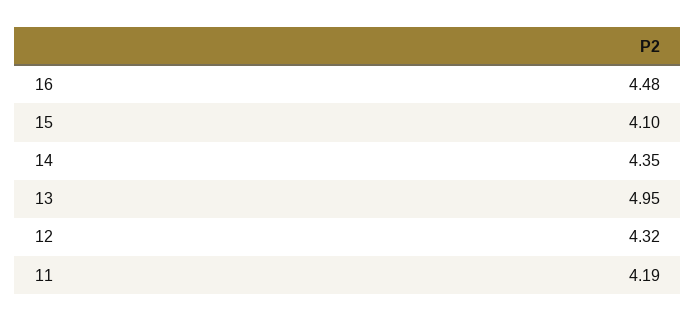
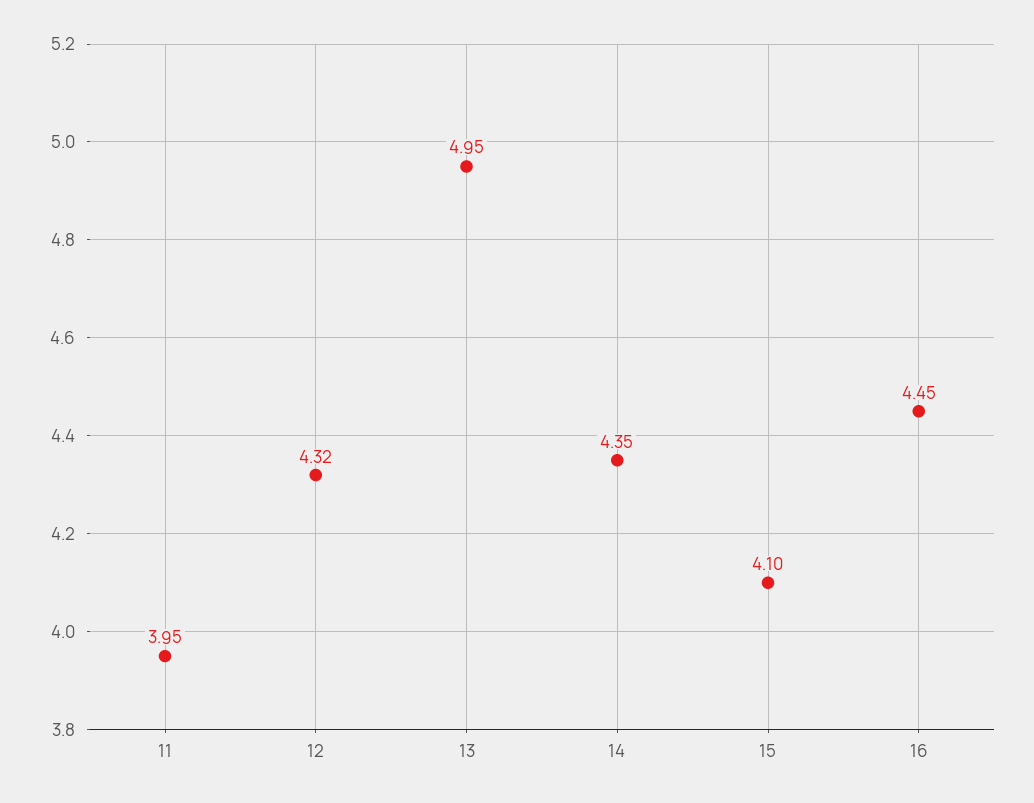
  {
-   "16": 4.48,
+   "16": 4.45,
    "15": 4.1,
    "14": 4.35,
    "13": 4.95,
    "12": 4.32,
-   "11": 4.19
+   "11": 3.95
  }

